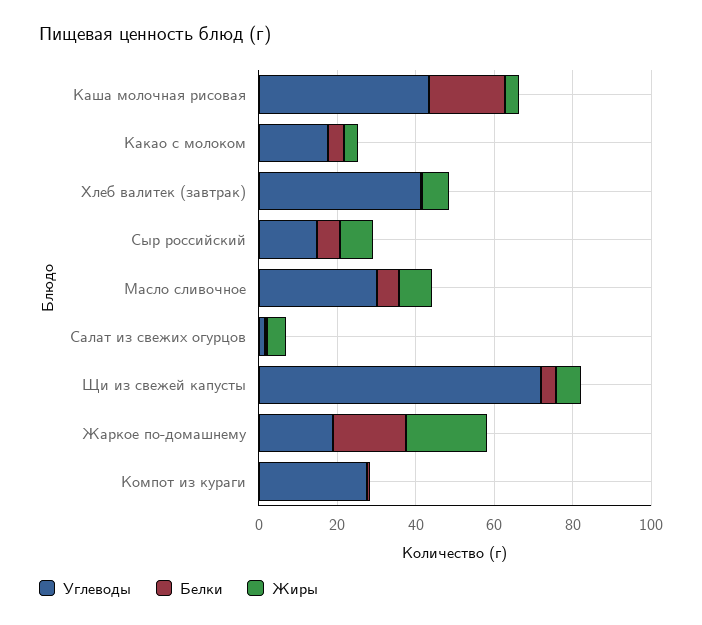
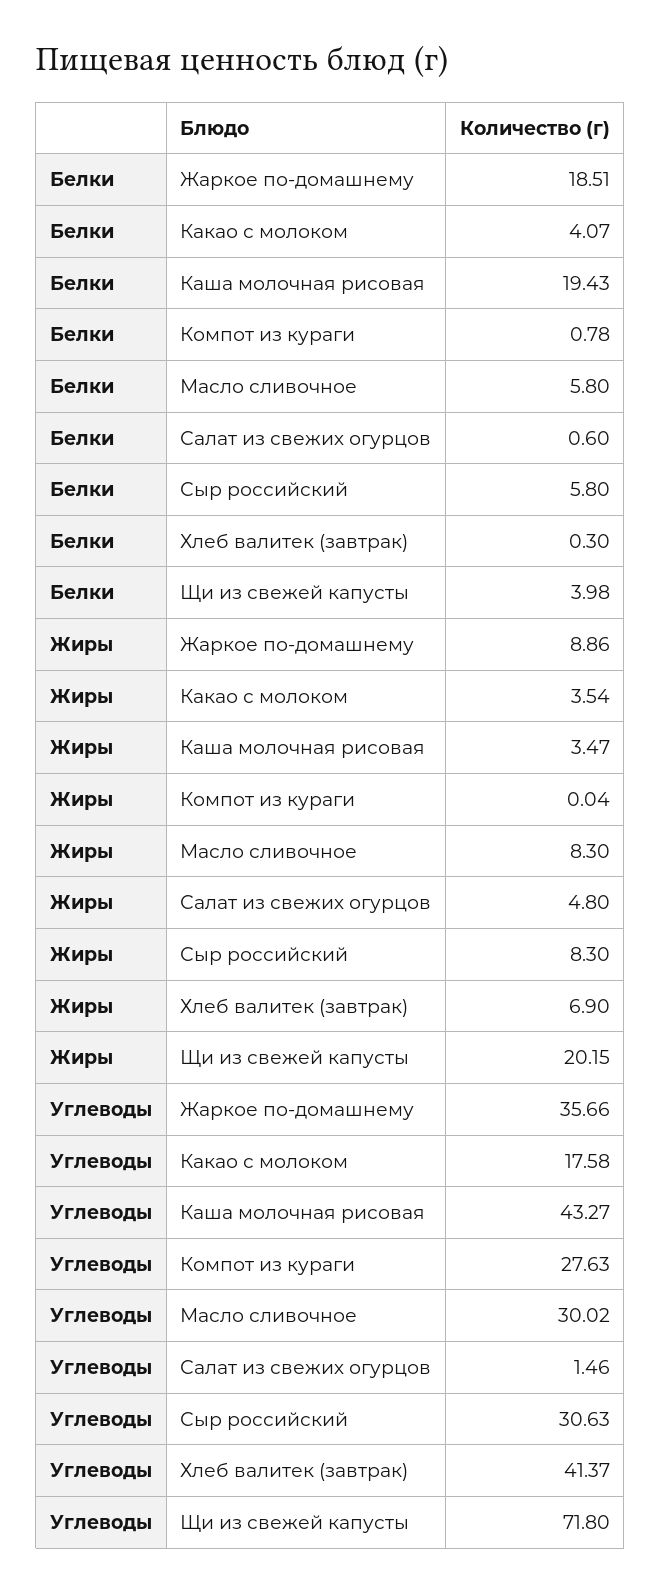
  {
    "Углеводы": {
      "Каша молочная рисовая": 43.27,
      "Какао с молоком": 17.58,
      "Хлеб валитек (завтрак)": 41.37,
-     "Сыр российский": 15,
+     "Сыр российский": 30.63,
      "Масло сливочное": 30.02,
      "Салат из свежих огурцов": 1.46,
      "Щи из свежей капусты": 71.8,
-     "Жаркое по-домашнему": 20,
+     "Жаркое по-домашнему": 35.66,
      "Компот из кураги": 27.63
    },
    "Белки": {
      "Каша молочная рисовая": 19.43,
      "Какао с молоком": 4.07,
      "Хлеб валитек (завтрак)": 0.3,
      "Сыр российский": 5.8,
      "Масло сливочное": 5.8,
      "Салат из свежих огурцов": 0.6,
      "Щи из свежей капусты": 3.98,
      "Жаркое по-домашнему": 18.51,
      "Компот из кураги": 0.78
    },
    "Жиры": {
      "Каша молочная рисовая": 3.47,
      "Какао с молоком": 3.54,
      "Хлеб валитек (завтрак)": 6.9,
      "Сыр российский": 8.3,
      "Масло сливочное": 8.3,
      "Салат из свежих огурцов": 4.8,
-     "Щи из свежей капусты": 5,
+     "Щи из свежей капусты": 20.15,
-     "Жаркое по-домашнему": 20,
+     "Жаркое по-домашнему": 8.86,
      "Компот из кураги": 0.04
    }
  }

